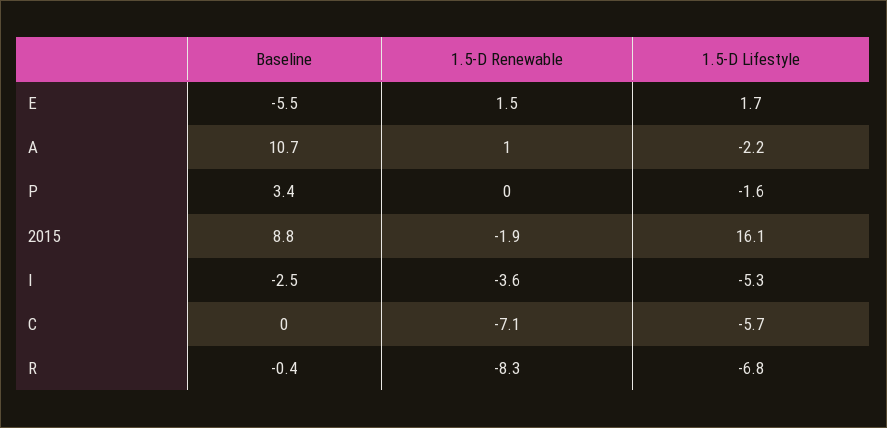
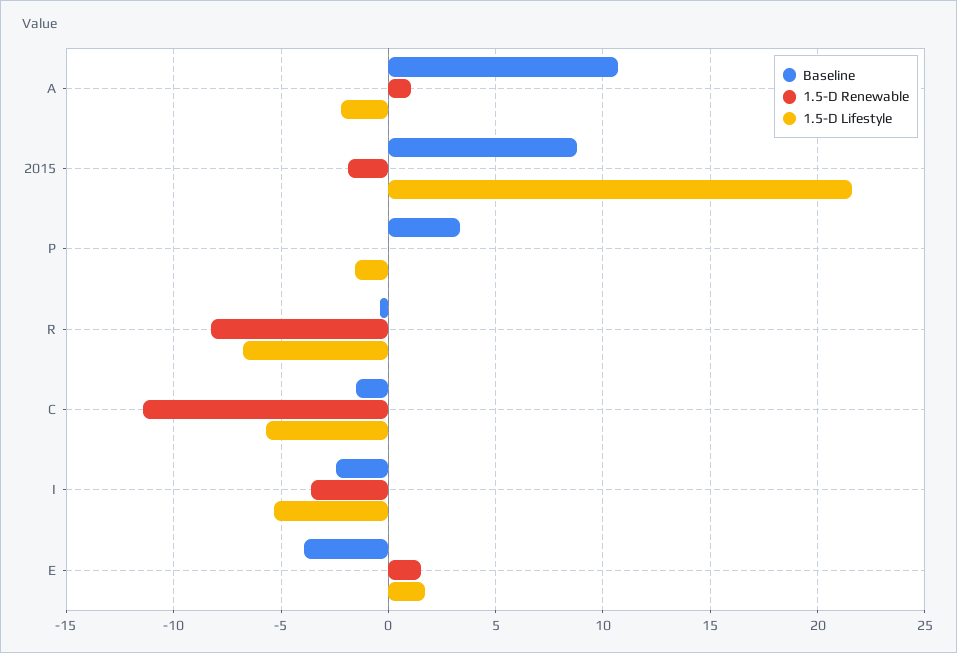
  {
    "Baseline": {
-     "E": -5.5,
+     "E": -4,
      "A": 10.7,
      "P": 3.4,
      "2015": 8.8,
      "I": -2.5,
-     "C": 0,
+     "C": -1.5,
      "R": -0.4
    },
    "1.5-D Renewable": {
      "E": 1.5,
      "A": 1,
      "P": 0,
      "2015": -1.9,
      "I": -3.6,
-     "C": -7.1,
+     "C": -11.5,
      "R": -8.3
    },
    "1.5-D Lifestyle": {
      "E": 1.7,
      "A": -2.2,
      "P": -1.6,
-     "2015": 16.1,
+     "2015": 21.5,
      "I": -5.3,
      "C": -5.7,
      "R": -6.8
    }
  }

